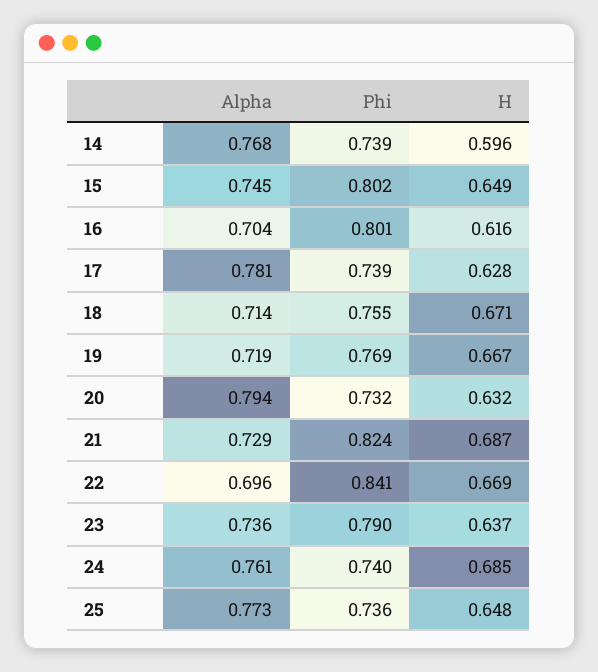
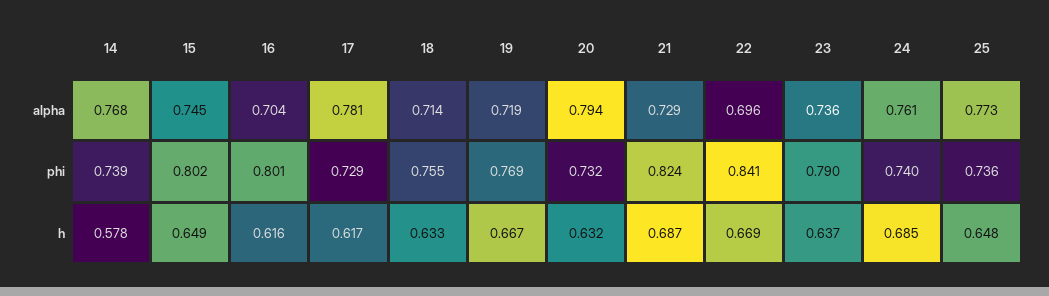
  {
    "Alpha": {
      "14": 0.768,
      "15": 0.745,
      "16": 0.704,
      "17": 0.781,
      "18": 0.714,
      "19": 0.719,
      "20": 0.794,
      "21": 0.729,
      "22": 0.696,
      "23": 0.736,
      "24": 0.761,
      "25": 0.773
    },
    "Phi": {
      "14": 0.739,
      "15": 0.802,
      "16": 0.801,
-     "17": 0.739,
+     "17": 0.729,
      "18": 0.755,
      "19": 0.769,
      "20": 0.732,
      "21": 0.824,
      "22": 0.841,
      "23": 0.79,
      "24": 0.74,
      "25": 0.736
    },
    "H": {
-     "14": 0.596,
+     "14": 0.578,
      "15": 0.649,
      "16": 0.616,
-     "17": 0.628,
+     "17": 0.617,
-     "18": 0.671,
+     "18": 0.633,
      "19": 0.667,
      "20": 0.632,
      "21": 0.687,
      "22": 0.669,
      "23": 0.637,
      "24": 0.685,
      "25": 0.648
    }
  }

